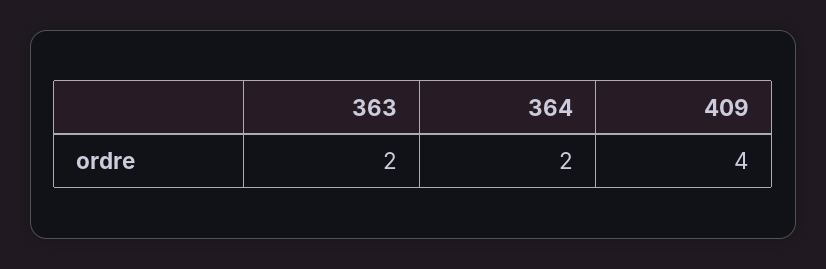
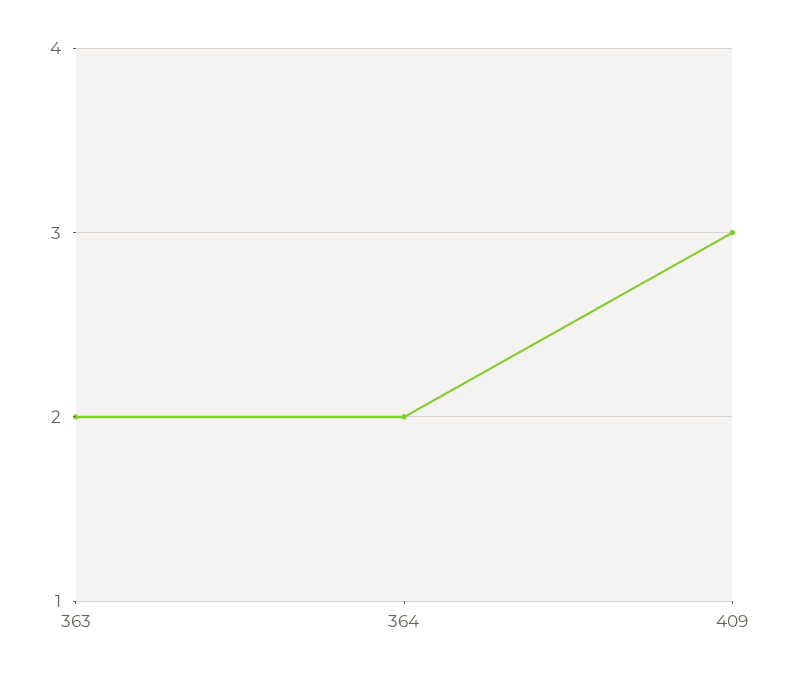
  {
    "363": 2,
    "364": 2,
-   "409": 4
+   "409": 3
  }

